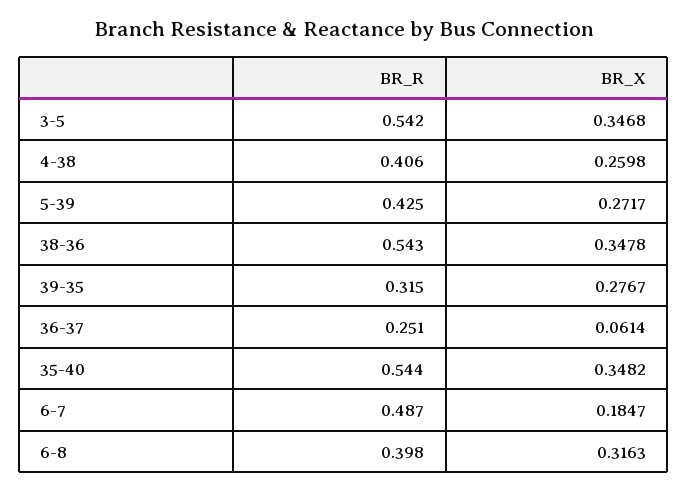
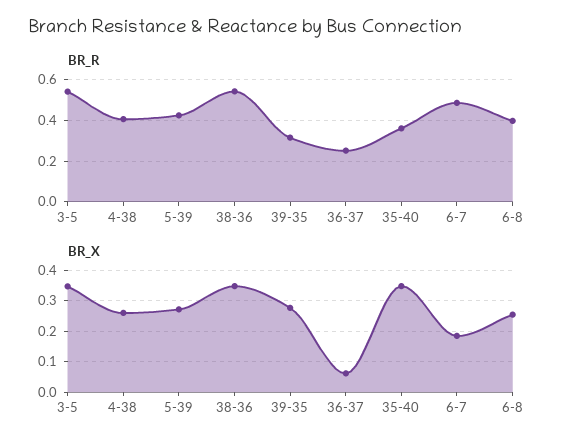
  {
    "BR_R": {
      "3-5": 0.542,
      "4-38": 0.406,
      "5-39": 0.425,
      "38-36": 0.543,
      "39-35": 0.315,
      "36-37": 0.251,
-     "35-40": 0.544,
+     "35-40": 0.35,
      "6-7": 0.487,
      "6-8": 0.398
    },
    "BR_X": {
      "3-5": 0.3468,
      "4-38": 0.2598,
      "5-39": 0.2717,
      "38-36": 0.3478,
      "39-35": 0.2767,
      "36-37": 0.0614,
      "35-40": 0.3482,
      "6-7": 0.1847,
-     "6-8": 0.3163
+     "6-8": 0.26
    }
  }

